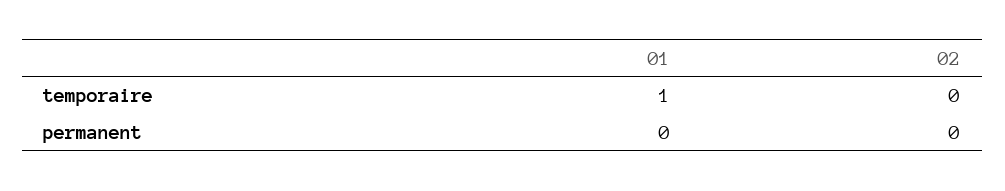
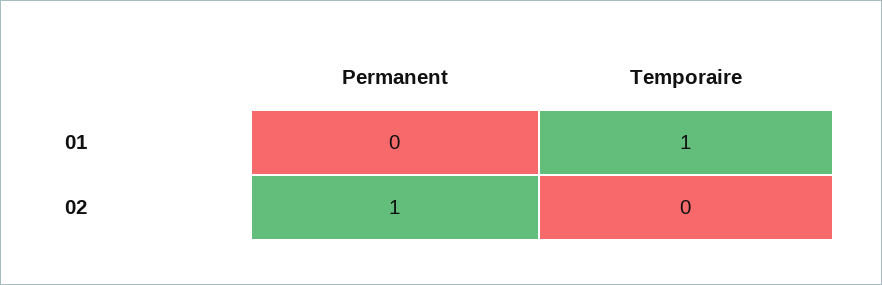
  {
    "01": {
      "temporaire": 1,
      "permanent": 0
    },
    "02": {
      "temporaire": 0,
-     "permanent": 0
+     "permanent": 1
    }
  }

